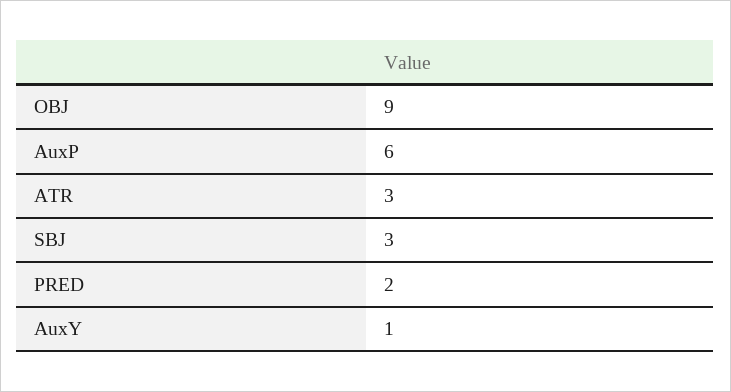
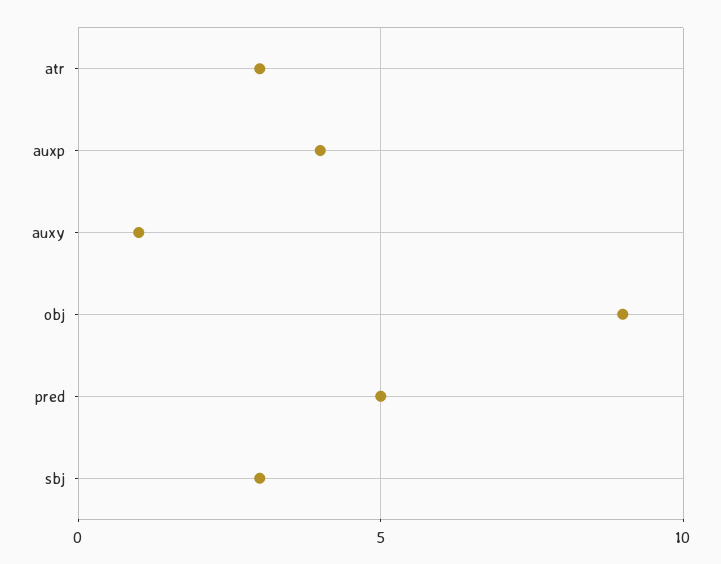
  {
    "OBJ": 9,
-   "AuxP": 6,
+   "AuxP": 4,
    "ATR": 3,
    "SBJ": 3,
-   "PRED": 2,
+   "PRED": 5,
    "AuxY": 1
  }

